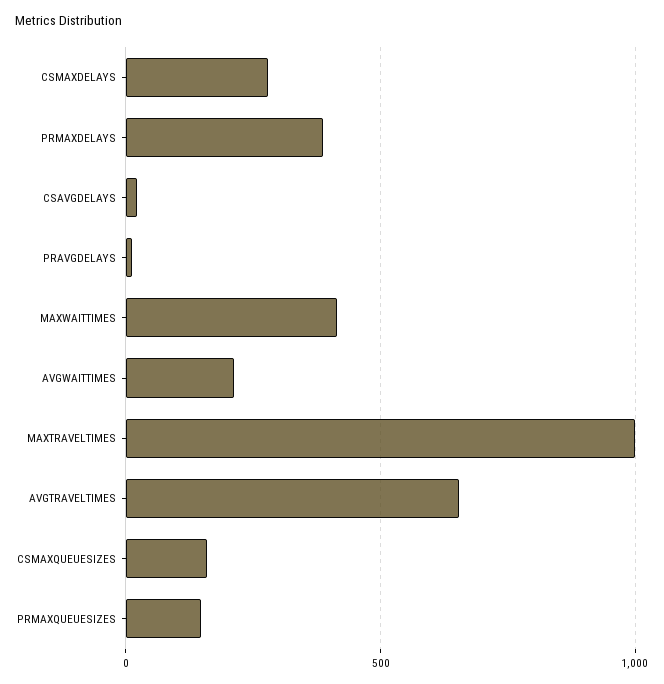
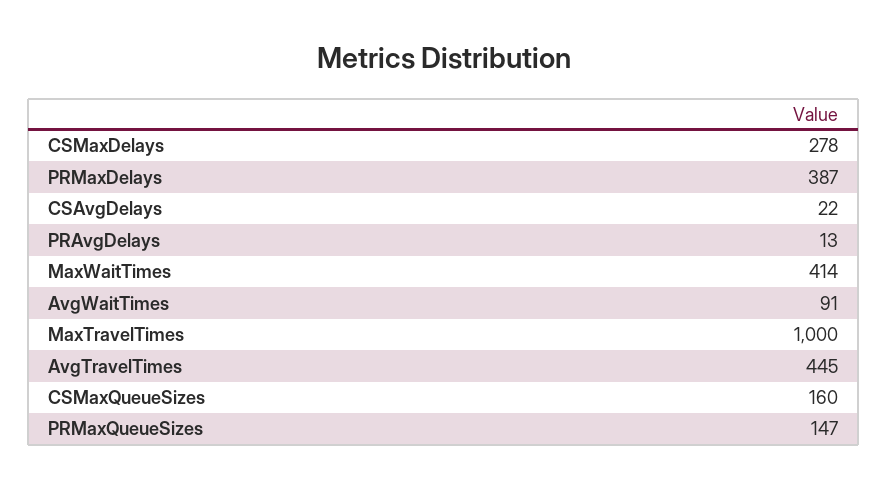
  {
    "CSMAXDELAYS": 278,
    "PRMAXDELAYS": 387,
    "CSAVGDELAYS": 22,
    "PRAVGDELAYS": 13,
    "MAXWAITTIMES": 414,
-   "AVGWAITTIMES": 200,
+   "AVGWAITTIMES": 91,
    "MAXTRAVELTIMES": 1000,
-   "AVGTRAVELTIMES": 650,
+   "AVGTRAVELTIMES": 445,
    "CSMAXQUEUESIZES": 160,
    "PRMAXQUEUESIZES": 147
  }

